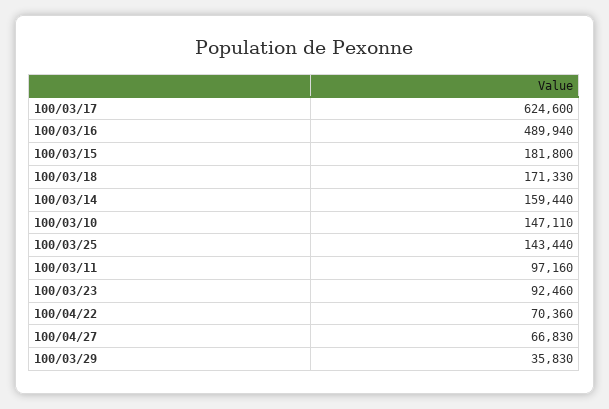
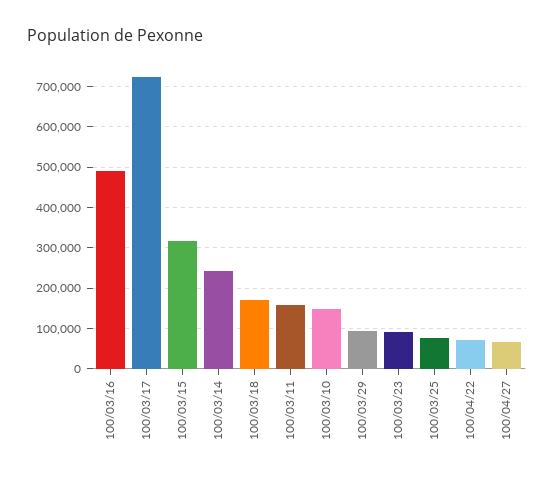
  {
-   "100/03/17": 624600,
+   "100/03/17": 720000,
    "100/03/16": 489940,
-   "100/03/15": 181800,
+   "100/03/15": 320000,
    "100/03/18": 171330,
-   "100/03/14": 159440,
+   "100/03/14": 240000,
    "100/03/10": 147110,
-   "100/03/25": 143440,
+   "100/03/25": 80000,
-   "100/03/11": 97160,
+   "100/03/11": 160000,
    "100/03/23": 92460,
    "100/04/22": 70360,
    "100/04/27": 66830,
-   "100/03/29": 35830
+   "100/03/29": 100000
  }

